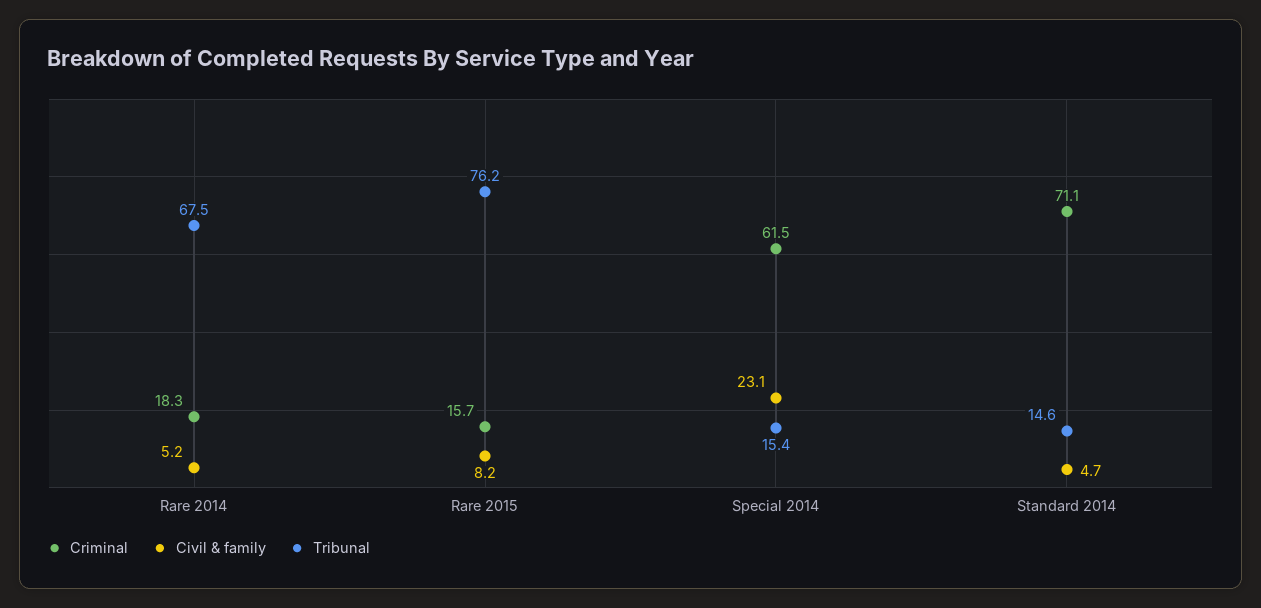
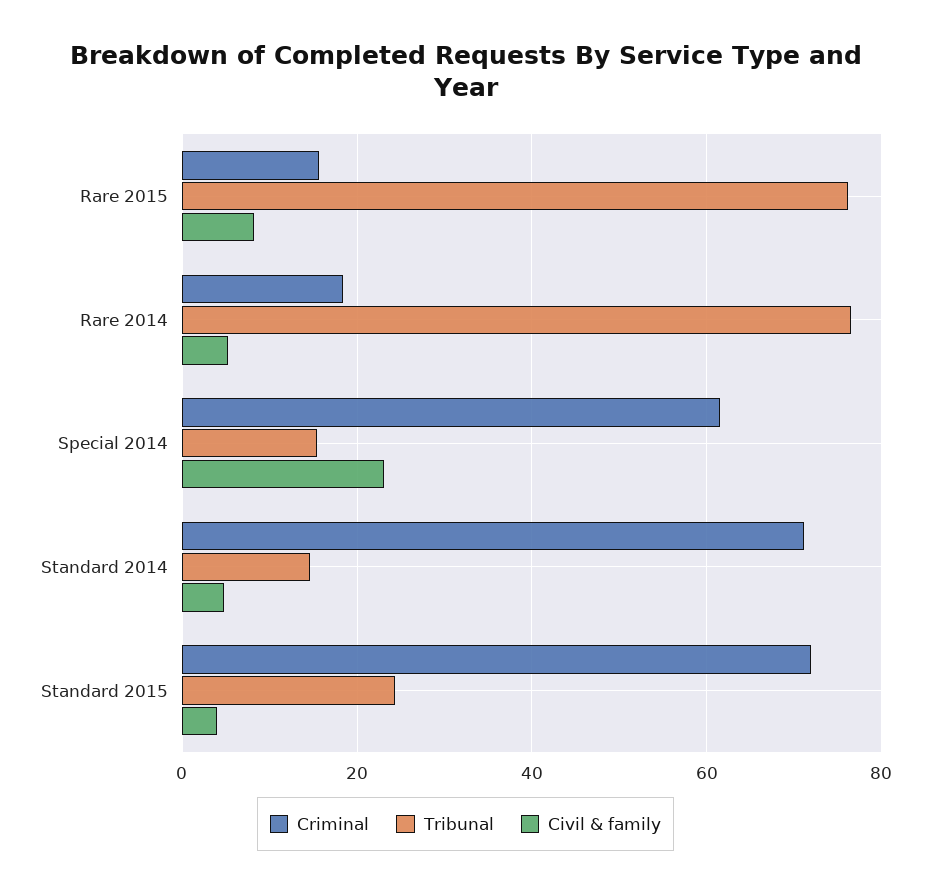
  {
    "Criminal": {
      "Rare 2014": 18.3,
      "Rare 2015": 15.7,
      "Special 2014": 61.5,
-     "Standard 2014": 71.1
+     "Standard 2014": 71.1,
+     "Standard 2015": 72
    },
    "Civil & family": {
      "Rare 2014": 5.2,
      "Rare 2015": 8.2,
      "Special 2014": 23.1,
-     "Standard 2014": 4.7
+     "Standard 2014": 4.7,
+     "Standard 2015": 4
    },
    "Tribunal": {
-     "Rare 2014": 67.5,
+     "Rare 2014": 76,
      "Rare 2015": 76.2,
      "Special 2014": 15.4,
-     "Standard 2014": 14.6
+     "Standard 2014": 14.6,
+     "Standard 2015": 24
    }
  }

